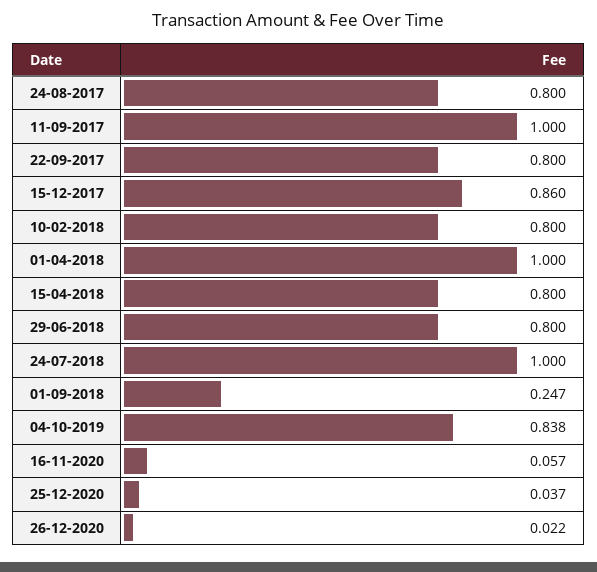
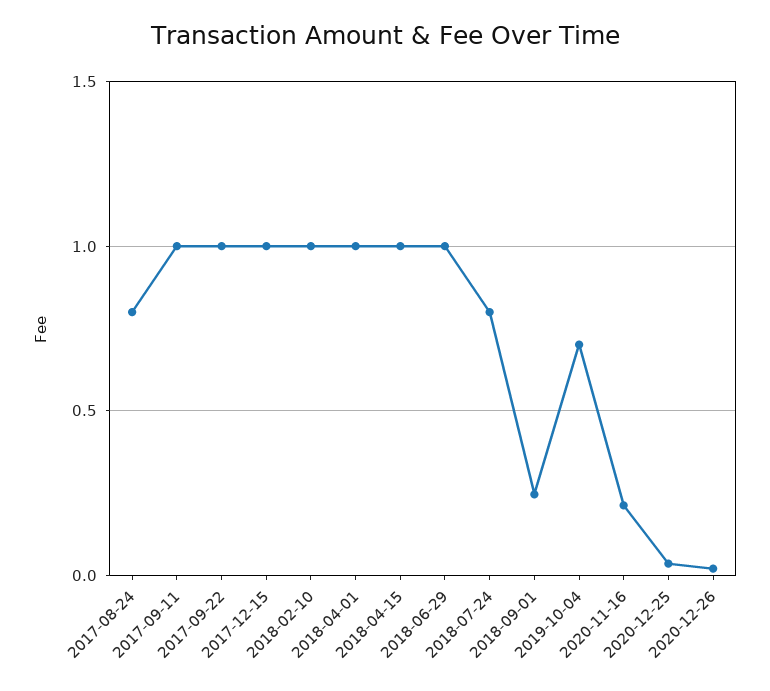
  {
    "24-08-2017": 0.8,
    "11-09-2017": 1,
-   "22-09-2017": 0.8,
+   "22-09-2017": 1,
-   "15-12-2017": 0.86,
+   "15-12-2017": 1,
-   "10-02-2018": 0.8,
+   "10-02-2018": 1,
    "01-04-2018": 1,
-   "15-04-2018": 0.8,
+   "15-04-2018": 1,
-   "29-06-2018": 0.8,
+   "29-06-2018": 1,
-   "24-07-2018": 1,
+   "24-07-2018": 0.8,
    "01-09-2018": 0.247,
-   "04-10-2019": 0.838,
+   "04-10-2019": 0.7,
-   "16-11-2020": 0.057,
+   "16-11-2020": 0.2,
    "25-12-2020": 0.037,
    "26-12-2020": 0.022
  }

